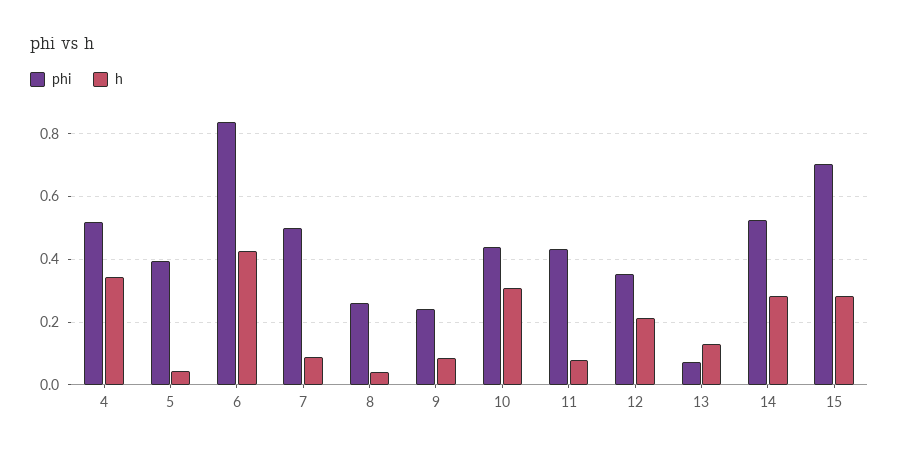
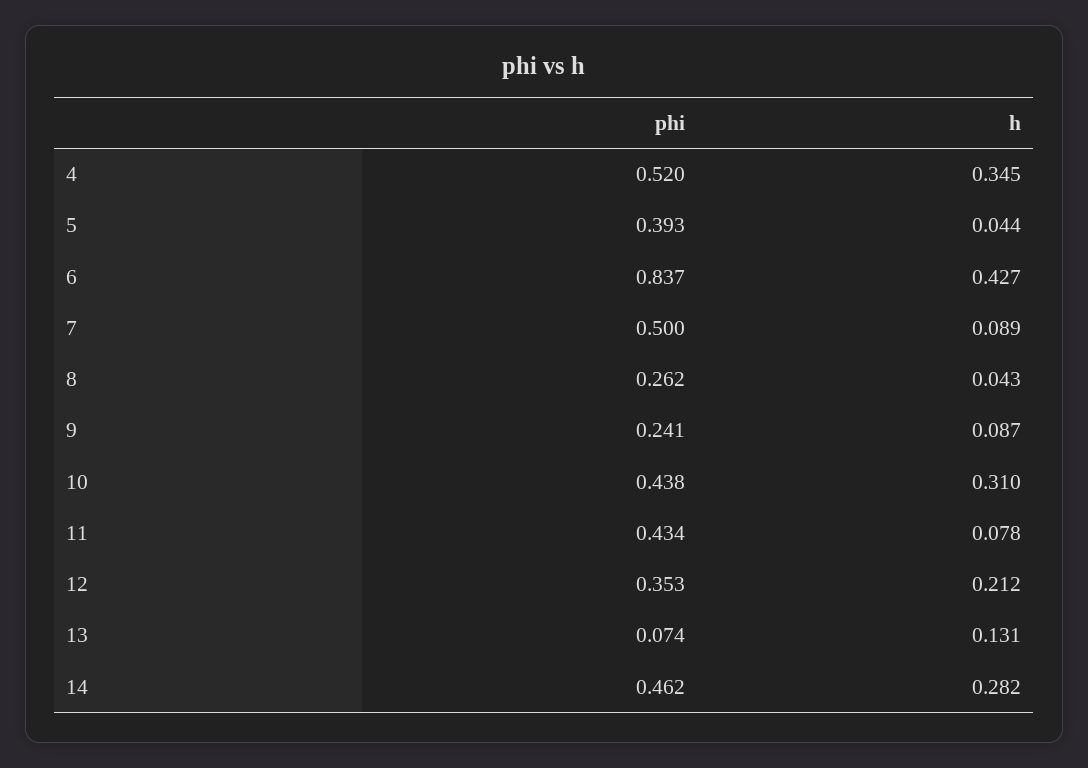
  {
    "phi": {
      "4": 0.52,
      "5": 0.393,
      "6": 0.837,
      "7": 0.5,
      "8": 0.262,
      "9": 0.241,
      "10": 0.438,
      "11": 0.434,
      "12": 0.353,
      "13": 0.074,
-     "14": 0.52,
+     "14": 0.462
-     "15": 0.7
    },
    "h": {
      "4": 0.345,
      "5": 0.044,
      "6": 0.427,
      "7": 0.089,
      "8": 0.043,
      "9": 0.087,
      "10": 0.31,
      "11": 0.078,
      "12": 0.212,
      "13": 0.131,
-     "14": 0.282,
+     "14": 0.282
-     "15": 0.28
    }
  }

